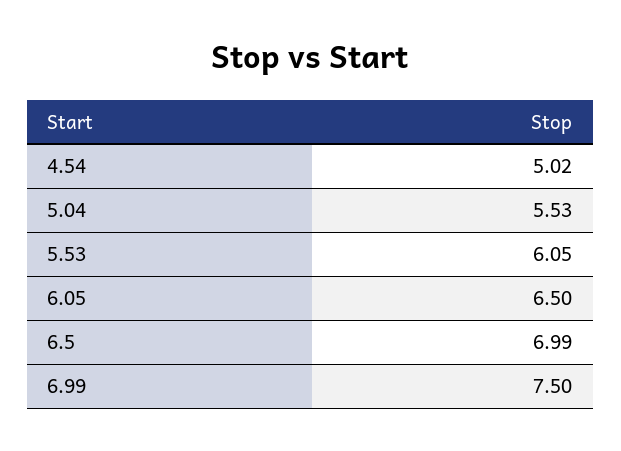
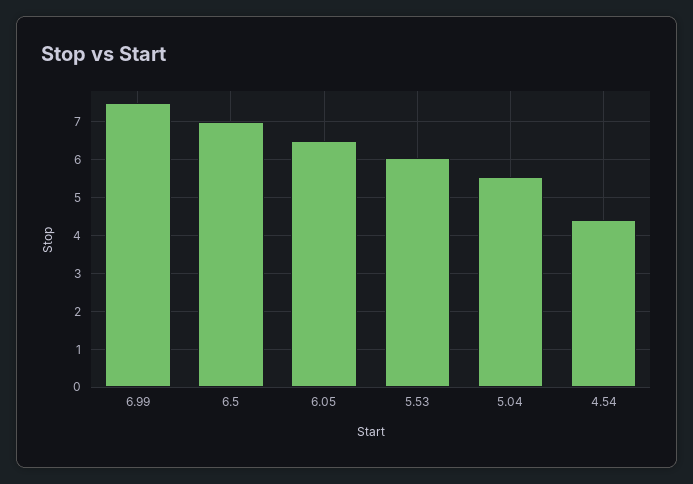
  {
-   "4.54": 5.02,
+   "4.54": 4.4,
    "5.04": 5.53,
    "5.53": 6.05,
    "6.05": 6.5,
    "6.5": 6.99,
    "6.99": 7.5
  }

